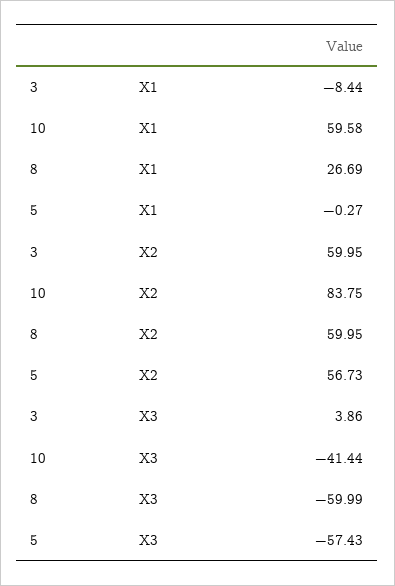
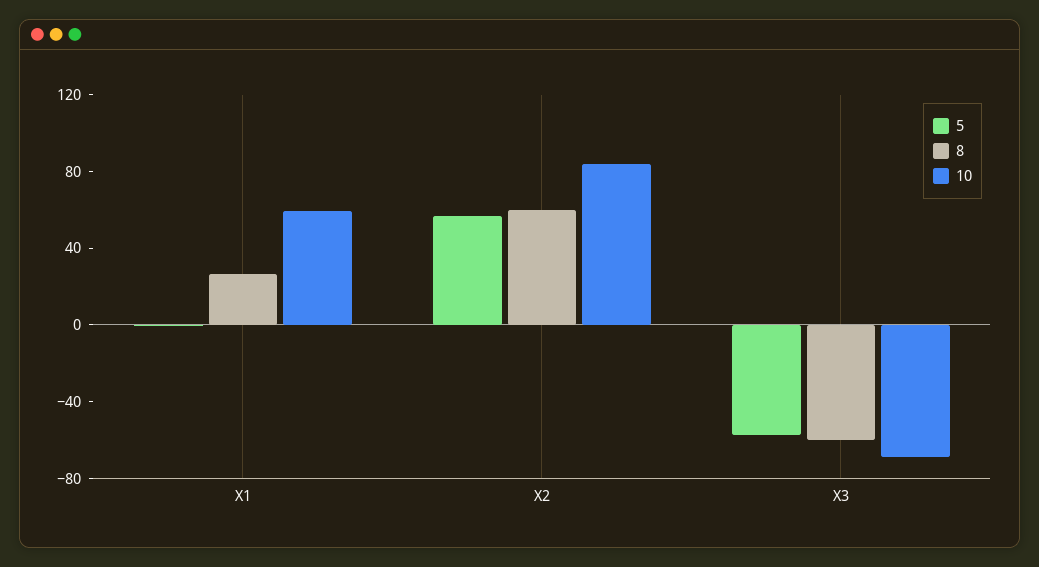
  {
-   "3": {
-     "X1": -8.44,
-     "X2": 59.95,
-     "X3": 3.86
-   },
    "10": {
      "X1": 59.58,
      "X2": 83.75,
-     "X3": -41.44
+     "X3": -70
    },
    "8": {
      "X1": 26.69,
      "X2": 59.95,
      "X3": -59.99
    },
    "5": {
      "X1": -0.27,
      "X2": 56.73,
      "X3": -57.43
    }
  }

